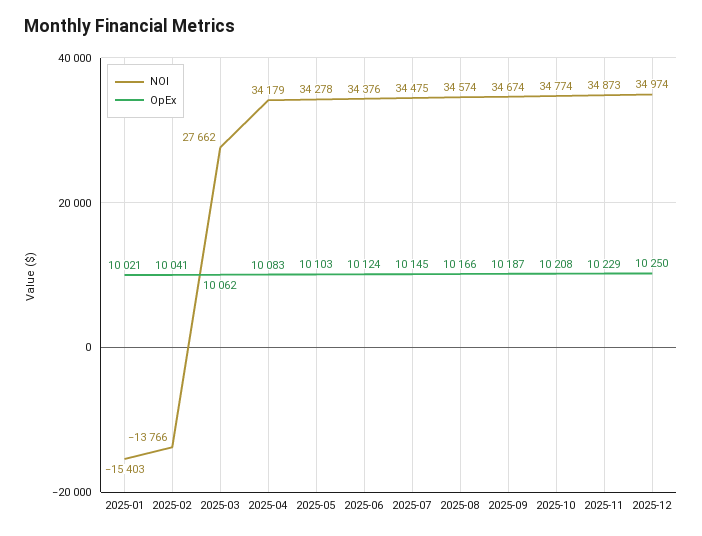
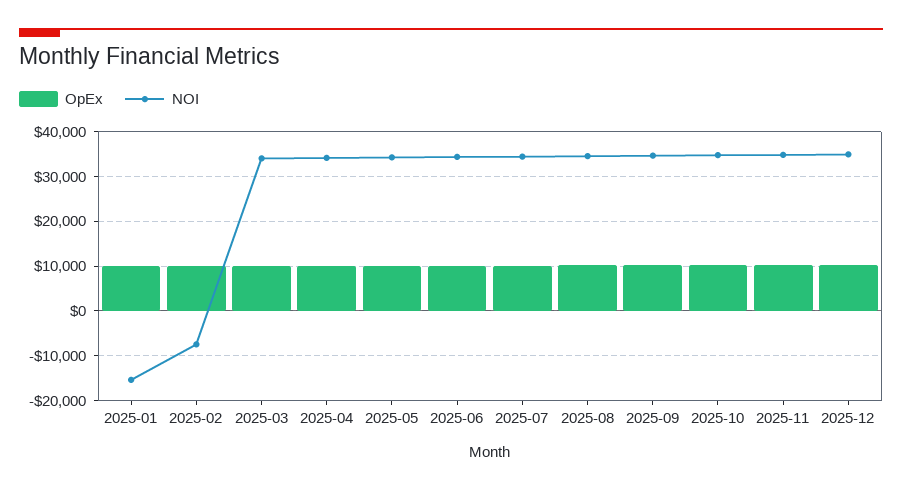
  {
    "NOI": {
      "2025-01": -15403,
-     "2025-02": -13766,
+     "2025-02": -8000,
-     "2025-03": 27662,
+     "2025-03": 34000,
      "2025-04": 34179,
      "2025-05": 34278,
      "2025-06": 34376,
      "2025-07": 34475,
      "2025-08": 34574,
      "2025-09": 34674,
      "2025-10": 34774,
      "2025-11": 34873,
      "2025-12": 34974
    },
    "OpEx": {
      "2025-01": 10021,
      "2025-02": 10041,
      "2025-03": 10062,
      "2025-04": 10083,
      "2025-05": 10103,
      "2025-06": 10124,
      "2025-07": 10145,
      "2025-08": 10166,
      "2025-09": 10187,
      "2025-10": 10208,
      "2025-11": 10229,
      "2025-12": 10250
    }
  }

